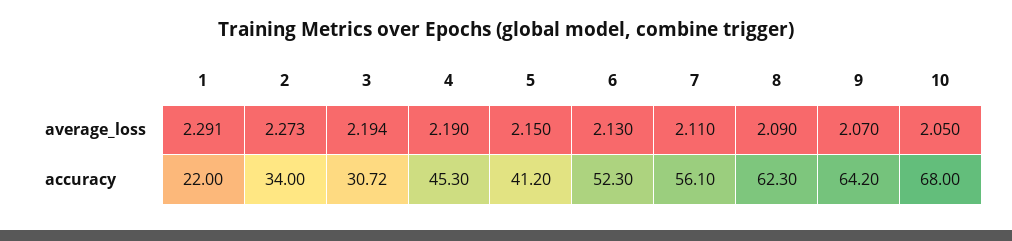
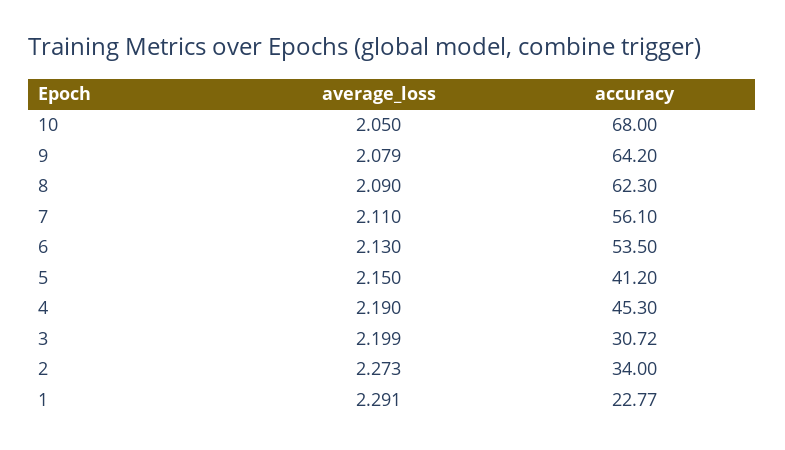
  {
    "1": {
      "average_loss": 2.291,
-     "accuracy": 22
+     "accuracy": 22.77
    },
    "2": {
      "average_loss": 2.273,
      "accuracy": 34
    },
    "3": {
-     "average_loss": 2.194,
+     "average_loss": 2.199,
      "accuracy": 30.72
    },
    "4": {
      "average_loss": 2.19,
      "accuracy": 45.3
    },
    "5": {
      "average_loss": 2.15,
      "accuracy": 41.2
    },
    "6": {
      "average_loss": 2.13,
-     "accuracy": 52.3
+     "accuracy": 53.5
    },
    "7": {
      "average_loss": 2.11,
      "accuracy": 56.1
    },
    "8": {
      "average_loss": 2.09,
      "accuracy": 62.3
    },
    "9": {
-     "average_loss": 2.07,
+     "average_loss": 2.079,
      "accuracy": 64.2
    },
    "10": {
      "average_loss": 2.05,
      "accuracy": 68
    }
  }

